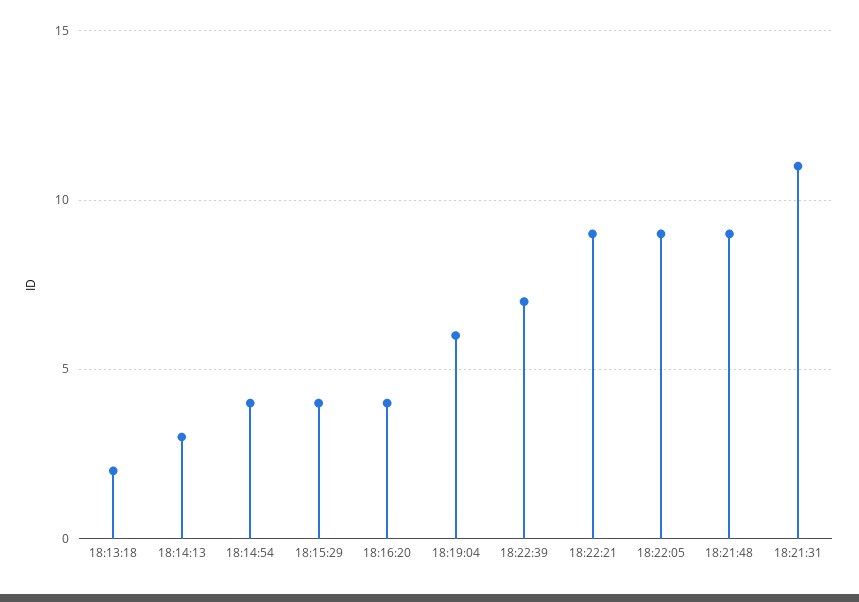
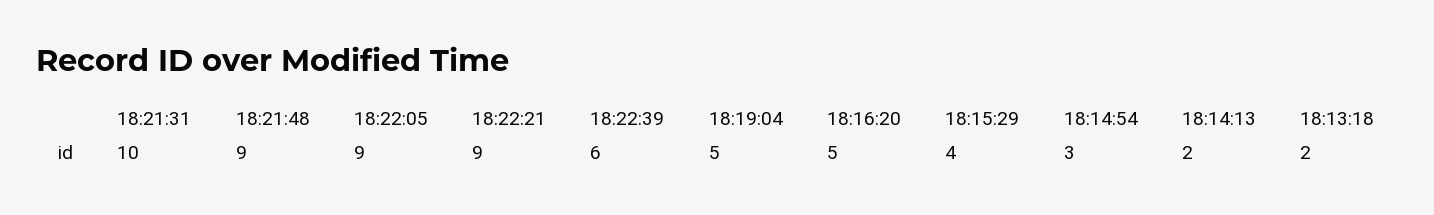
  {
    "18:13:18": 2,
-   "18:14:13": 3,
+   "18:14:13": 2,
-   "18:14:54": 4,
+   "18:14:54": 3,
    "18:15:29": 4,
-   "18:16:20": 4,
+   "18:16:20": 5,
-   "18:19:04": 6,
+   "18:19:04": 5,
-   "18:22:39": 7,
+   "18:22:39": 6,
    "18:22:21": 9,
    "18:22:05": 9,
    "18:21:48": 9,
-   "18:21:31": 11
+   "18:21:31": 10
  }

